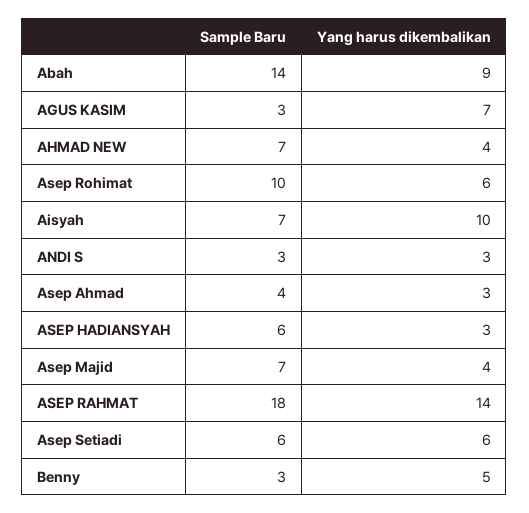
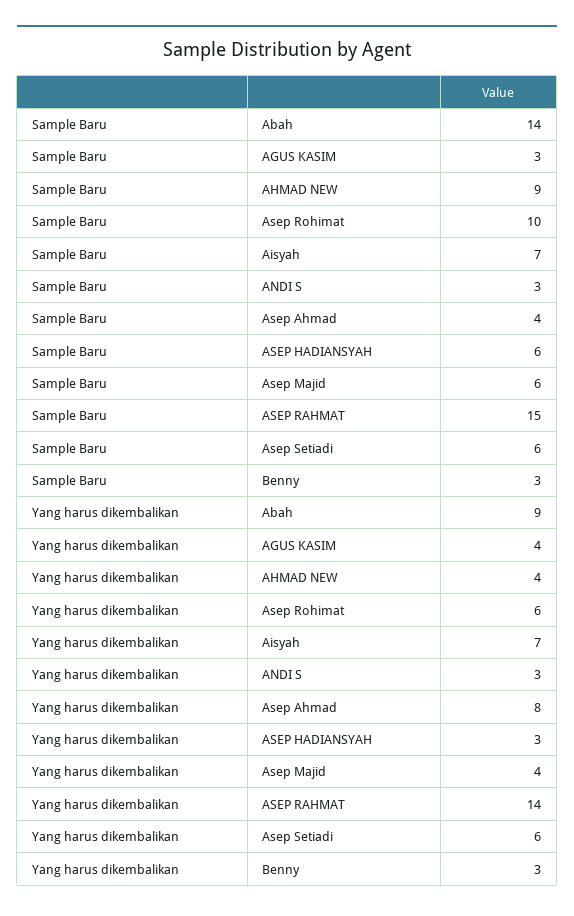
  {
    "Sample Baru": {
      "Abah": 14,
      "AGUS KASIM": 3,
-     "AHMAD NEW": 7,
+     "AHMAD NEW": 9,
      "Asep Rohimat": 10,
      "Aisyah": 7,
      "ANDI S": 3,
      "Asep Ahmad": 4,
      "ASEP HADIANSYAH": 6,
-     "Asep Majid": 7,
+     "Asep Majid": 6,
-     "ASEP RAHMAT": 18,
+     "ASEP RAHMAT": 15,
      "Asep Setiadi": 6,
      "Benny": 3
    },
    "Yang harus dikembalikan": {
      "Abah": 9,
-     "AGUS KASIM": 7,
+     "AGUS KASIM": 4,
      "AHMAD NEW": 4,
      "Asep Rohimat": 6,
-     "Aisyah": 10,
+     "Aisyah": 7,
      "ANDI S": 3,
-     "Asep Ahmad": 3,
+     "Asep Ahmad": 8,
      "ASEP HADIANSYAH": 3,
      "Asep Majid": 4,
      "ASEP RAHMAT": 14,
      "Asep Setiadi": 6,
-     "Benny": 5
+     "Benny": 3
    }
  }

